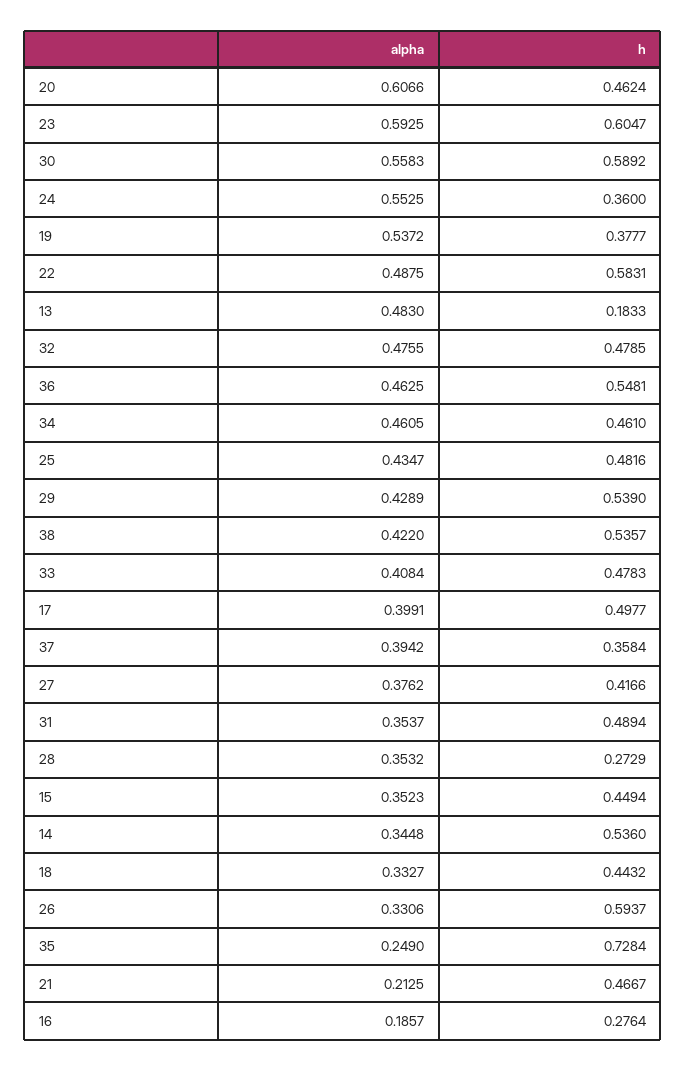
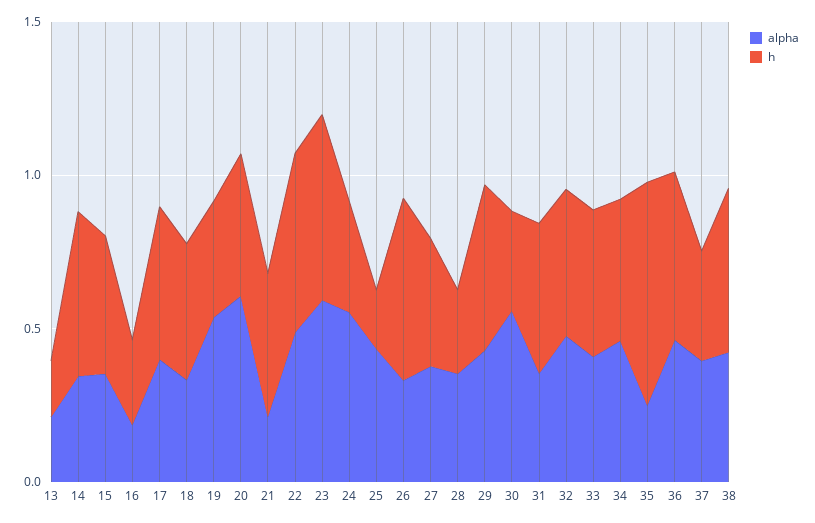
  {
    "alpha": {
      "20": 0.6066,
      "23": 0.5925,
      "30": 0.5583,
      "24": 0.5525,
      "19": 0.5372,
      "22": 0.4875,
-     "13": 0.483,
+     "13": 0.2,
      "32": 0.4755,
      "36": 0.4625,
      "34": 0.4605,
      "25": 0.4347,
      "29": 0.4289,
      "38": 0.422,
      "33": 0.4084,
      "17": 0.3991,
      "37": 0.3942,
      "27": 0.3762,
      "31": 0.3537,
      "28": 0.3532,
      "15": 0.3523,
      "14": 0.3448,
      "18": 0.3327,
      "26": 0.3306,
      "35": 0.249,
      "21": 0.2125,
      "16": 0.1857
    },
    "h": {
      "20": 0.4624,
      "23": 0.6047,
-     "30": 0.5892,
+     "30": 0.3,
      "24": 0.36,
      "19": 0.3777,
      "22": 0.5831,
      "13": 0.1833,
      "32": 0.4785,
      "36": 0.5481,
      "34": 0.461,
-     "25": 0.4816,
+     "25": 0.2,
      "29": 0.539,
      "38": 0.5357,
      "33": 0.4783,
      "17": 0.4977,
      "37": 0.3584,
      "27": 0.4166,
      "31": 0.4894,
      "28": 0.2729,
      "15": 0.4494,
      "14": 0.536,
      "18": 0.4432,
      "26": 0.5937,
      "35": 0.7284,
      "21": 0.4667,
      "16": 0.2764
    }
  }

